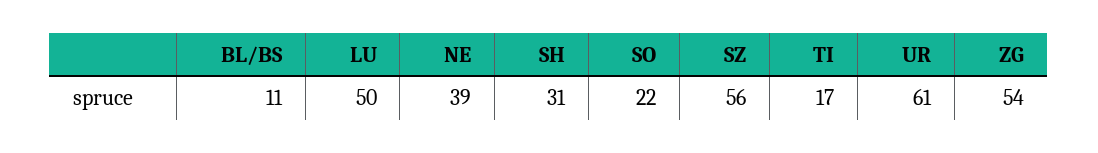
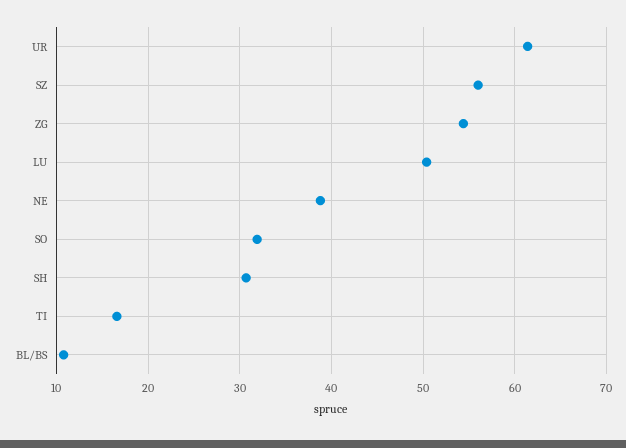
  {
    "BL/BS": 11,
    "LU": 50,
    "NE": 39,
    "SH": 31,
-   "SO": 22,
+   "SO": 32,
    "SZ": 56,
    "TI": 17,
    "UR": 61,
    "ZG": 54
  }

